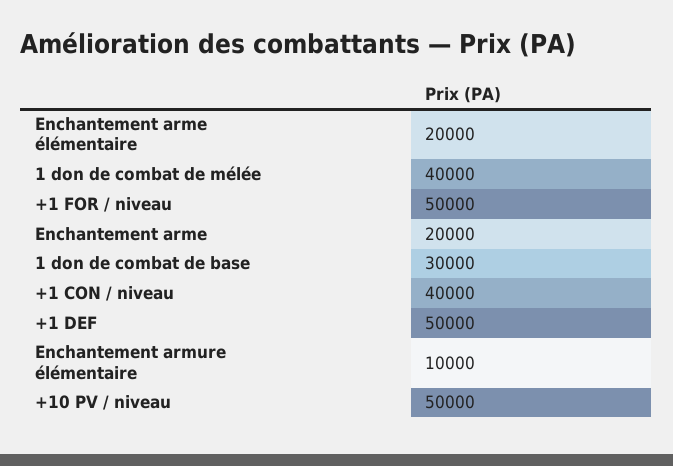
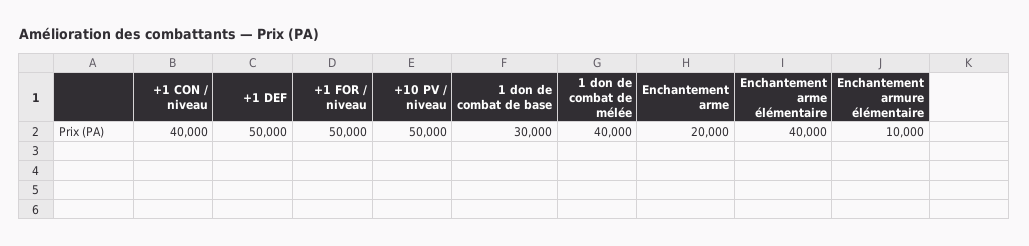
  {
-   "Enchantement arme élémentaire": 20000,
+   "Enchantement arme élémentaire": 40000,
    "1 don de combat de mélée": 40000,
    "+1 FOR / niveau": 50000,
    "Enchantement arme": 20000,
    "1 don de combat de base": 30000,
    "+1 CON / niveau": 40000,
    "+1 DEF": 50000,
    "Enchantement armure élémentaire": 10000,
    "+10 PV / niveau": 50000
  }

